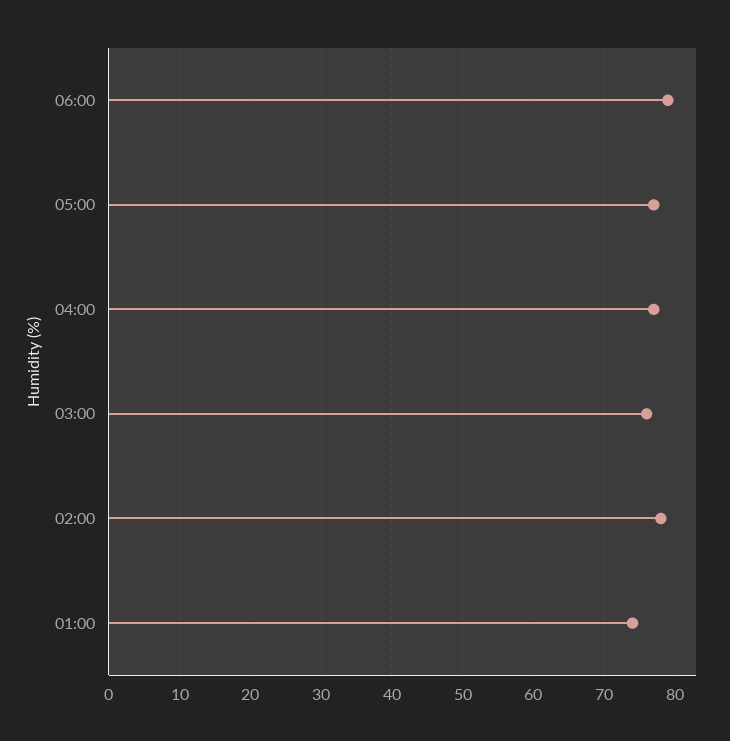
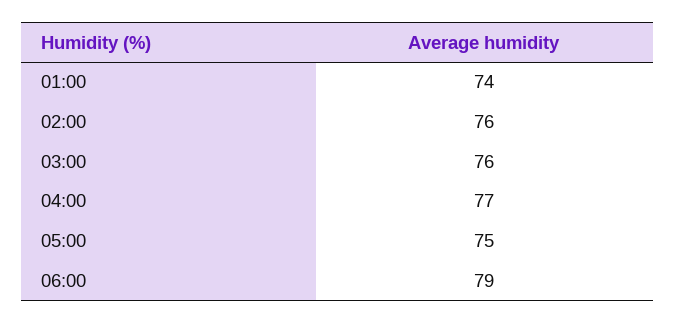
  {
    "06:00": 79,
-   "05:00": 77,
+   "05:00": 75,
    "04:00": 77,
    "03:00": 76,
-   "02:00": 78,
+   "02:00": 76,
    "01:00": 74
  }

